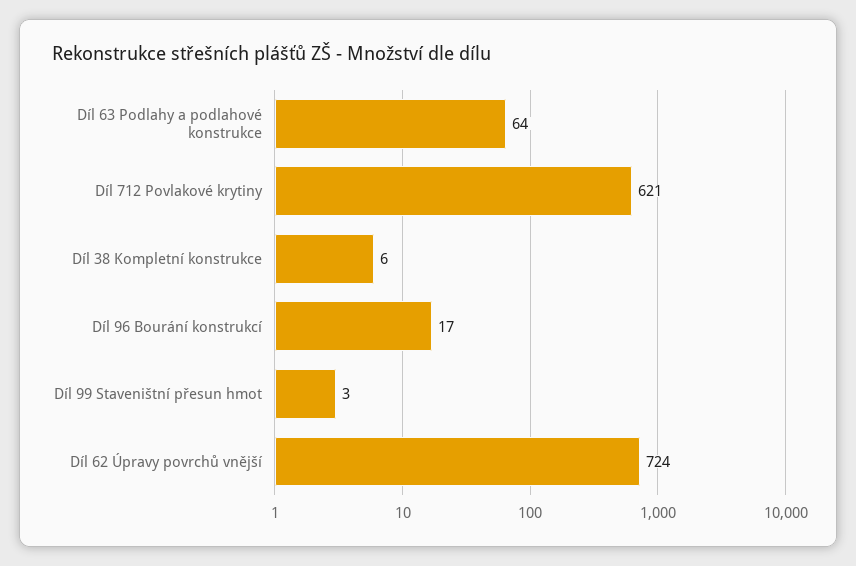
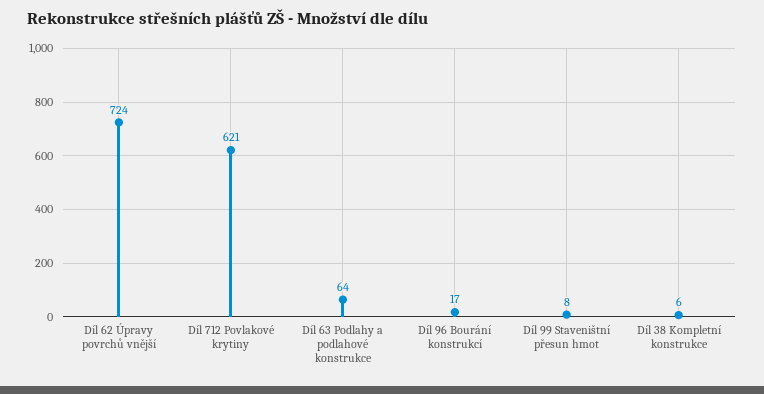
  {
    "Díl 63 Podlahy a podlahové konstrukce": 64,
    "Díl 712 Povlakové krytiny": 621,
    "Díl 38 Kompletní konstrukce": 6,
    "Díl 96 Bourání konstrukcí": 17,
-   "Díl 99 Staveništní přesun hmot": 3,
+   "Díl 99 Staveništní přesun hmot": 8,
    "Díl 62 Úpravy povrchů vnější": 724
  }

